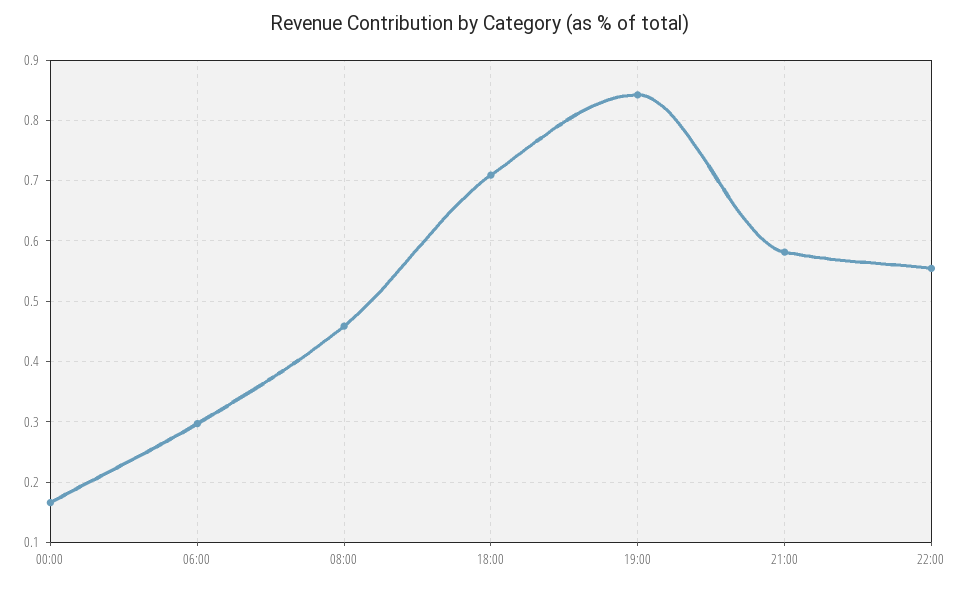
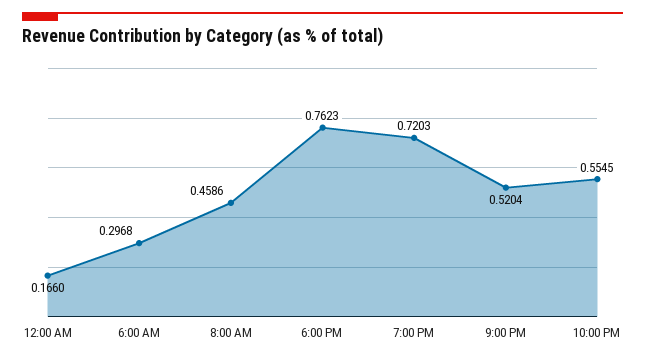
  {
    "00:00": 0.166,
    "06:00": 0.2968,
    "08:00": 0.4586,
-   "18:00": 0.71,
+   "18:00": 0.7623,
-   "19:00": 0.84,
+   "19:00": 0.7203,
-   "21:00": 0.58,
+   "21:00": 0.5204,
    "22:00": 0.5545
  }

